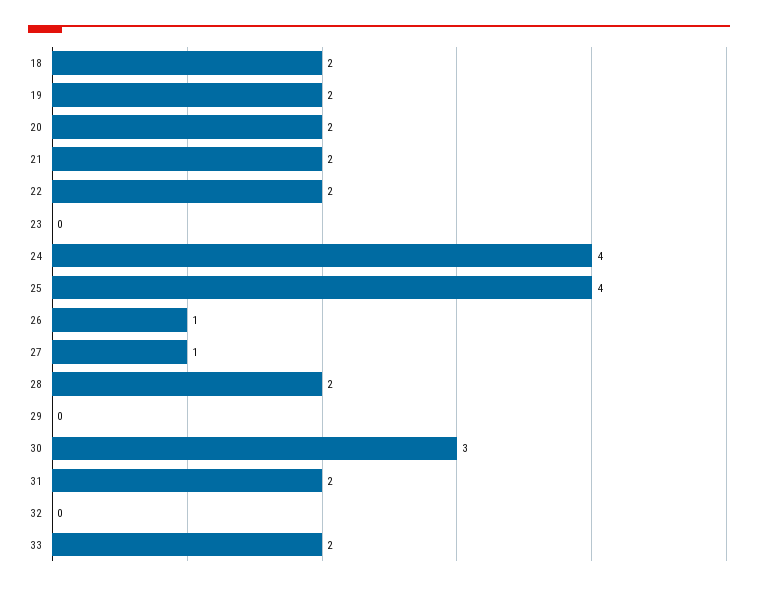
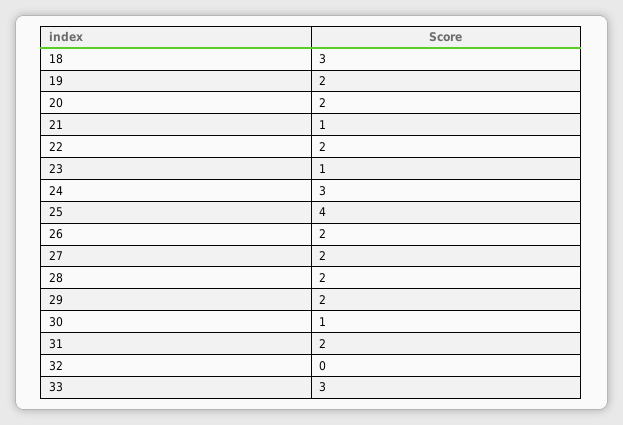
  {
-   "18": 2,
+   "18": 3,
    "19": 2,
    "20": 2,
-   "21": 2,
+   "21": 1,
    "22": 2,
-   "23": 0,
+   "23": 1,
-   "24": 4,
+   "24": 3,
    "25": 4,
-   "26": 1,
+   "26": 2,
-   "27": 1,
+   "27": 2,
    "28": 2,
-   "29": 0,
+   "29": 2,
-   "30": 3,
+   "30": 1,
    "31": 2,
    "32": 0,
-   "33": 2
+   "33": 3
  }

